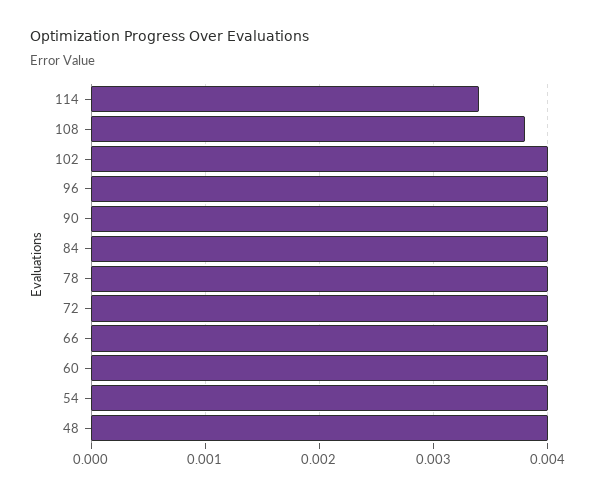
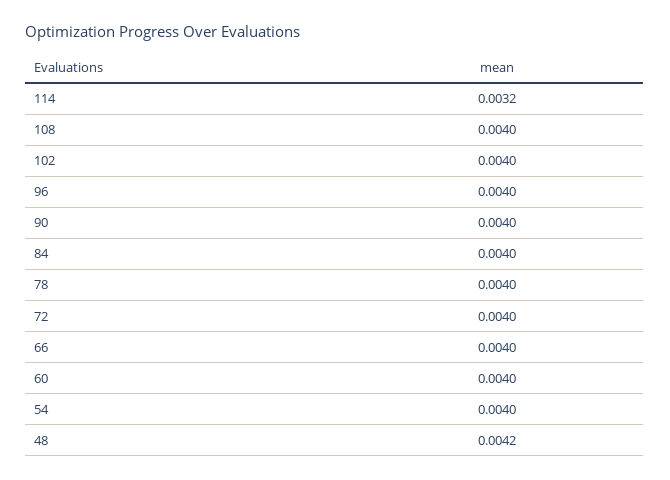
  {
-   "114": 0.0034,
+   "114": 0.0032,
-   "108": 0.0038,
+   "108": 0.004,
    "102": 0.004,
    "96": 0.004,
    "90": 0.004,
    "84": 0.004,
    "78": 0.004,
    "72": 0.004,
    "66": 0.004,
    "60": 0.004,
    "54": 0.004,
-   "48": 0.004
+   "48": 0.0042
  }

